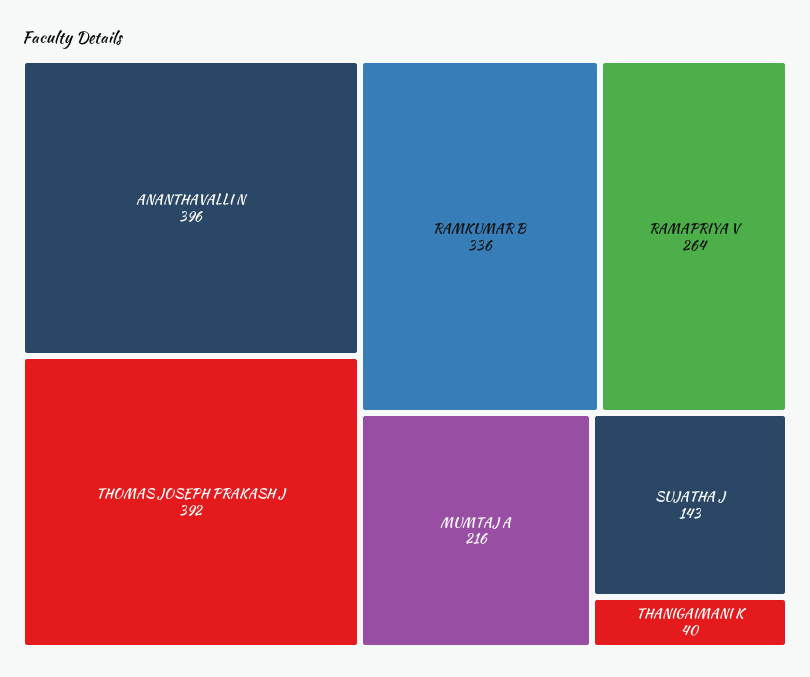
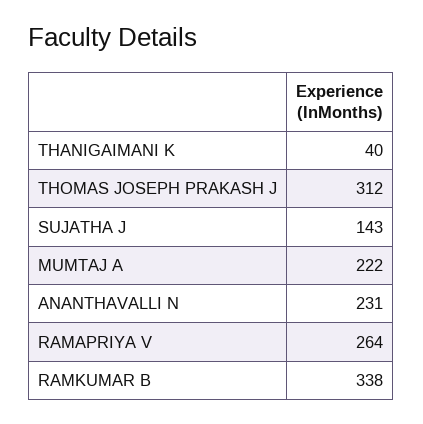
  {
-   "ANANTHAVALLI N": 396,
+   "ANANTHAVALLI N": 231,
-   "THOMAS JOSEPH PRAKASH J": 392,
+   "THOMAS JOSEPH PRAKASH J": 312,
-   "RAMKUMAR B": 336,
+   "RAMKUMAR B": 338,
    "RAMAPRIYA V": 264,
-   "MUMTAJ A": 216,
+   "MUMTAJ A": 222,
    "SUJATHA J": 143,
    "THANIGAIMANI K": 40
  }

